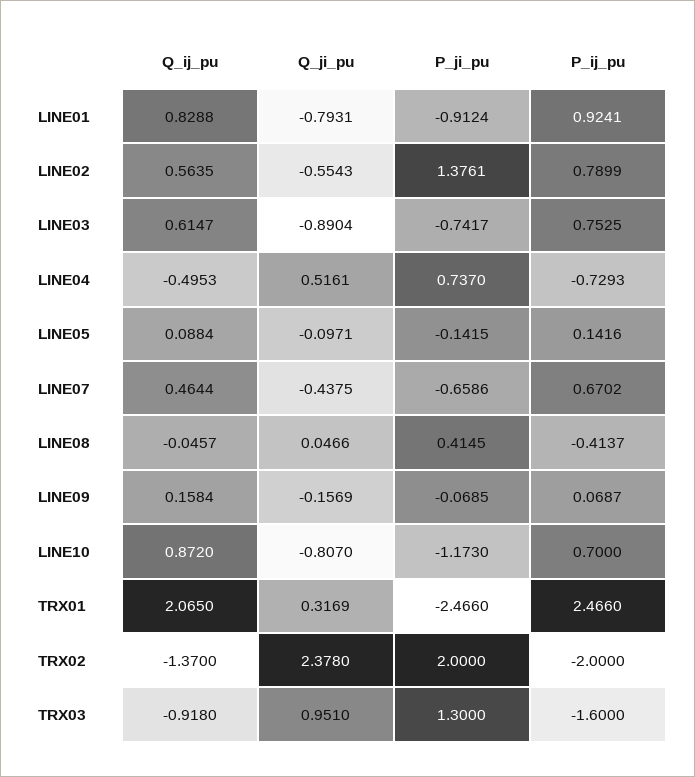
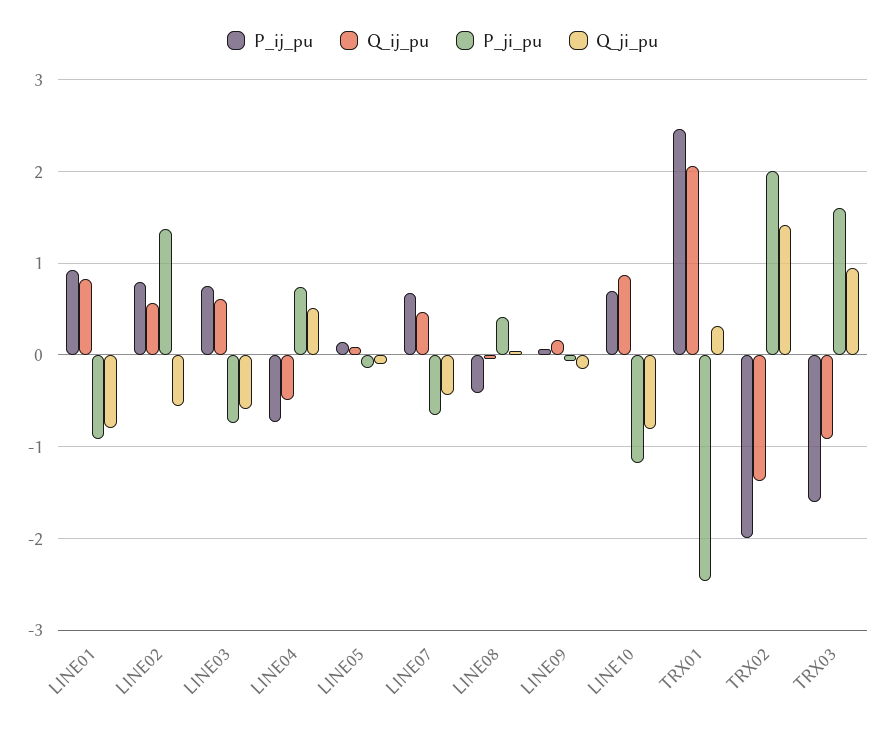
  {
    "Q_ij_pu": {
      "LINE01": 0.8288,
      "LINE02": 0.5635,
      "LINE03": 0.6147,
      "LINE04": -0.4953,
      "LINE05": 0.0884,
      "LINE07": 0.4644,
      "LINE08": -0.0457,
      "LINE09": 0.1584,
      "LINE10": 0.872,
      "TRX01": 2.065,
      "TRX02": -1.37,
      "TRX03": -0.918
    },
    "Q_ji_pu": {
      "LINE01": -0.7931,
      "LINE02": -0.5543,
-     "LINE03": -0.8904,
+     "LINE03": -0.6,
      "LINE04": 0.5161,
      "LINE05": -0.0971,
      "LINE07": -0.4375,
      "LINE08": 0.0466,
      "LINE09": -0.1569,
      "LINE10": -0.807,
      "TRX01": 0.3169,
-     "TRX02": 2.378,
+     "TRX02": 1.4,
      "TRX03": 0.951
    },
    "P_ji_pu": {
      "LINE01": -0.9124,
      "LINE02": 1.3761,
      "LINE03": -0.7417,
      "LINE04": 0.737,
      "LINE05": -0.1415,
      "LINE07": -0.6586,
      "LINE08": 0.4145,
      "LINE09": -0.0685,
      "LINE10": -1.173,
      "TRX01": -2.466,
      "TRX02": 2,
-     "TRX03": 1.3
+     "TRX03": 1.6
    },
    "P_ij_pu": {
      "LINE01": 0.9241,
      "LINE02": 0.7899,
      "LINE03": 0.7525,
      "LINE04": -0.7293,
      "LINE05": 0.1416,
      "LINE07": 0.6702,
      "LINE08": -0.4137,
      "LINE09": 0.0687,
      "LINE10": 0.7,
      "TRX01": 2.466,
      "TRX02": -2,
      "TRX03": -1.6
    }
  }

